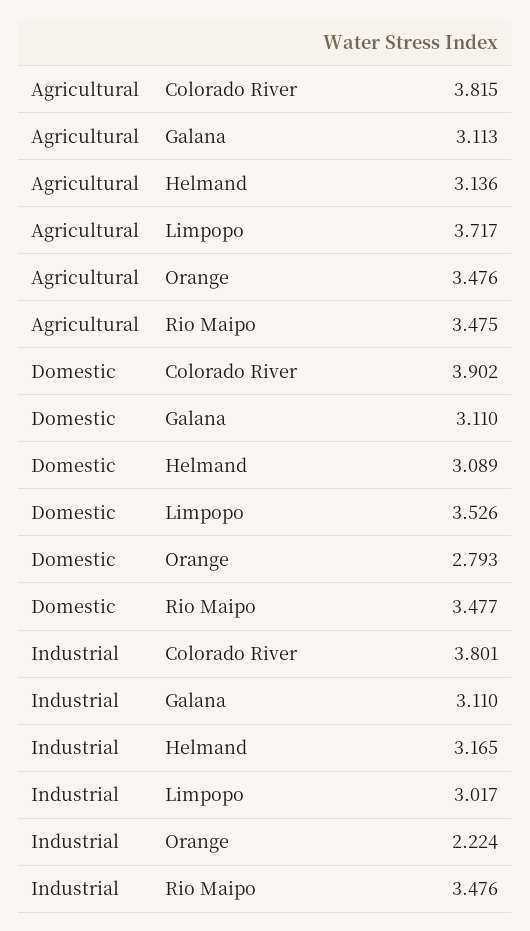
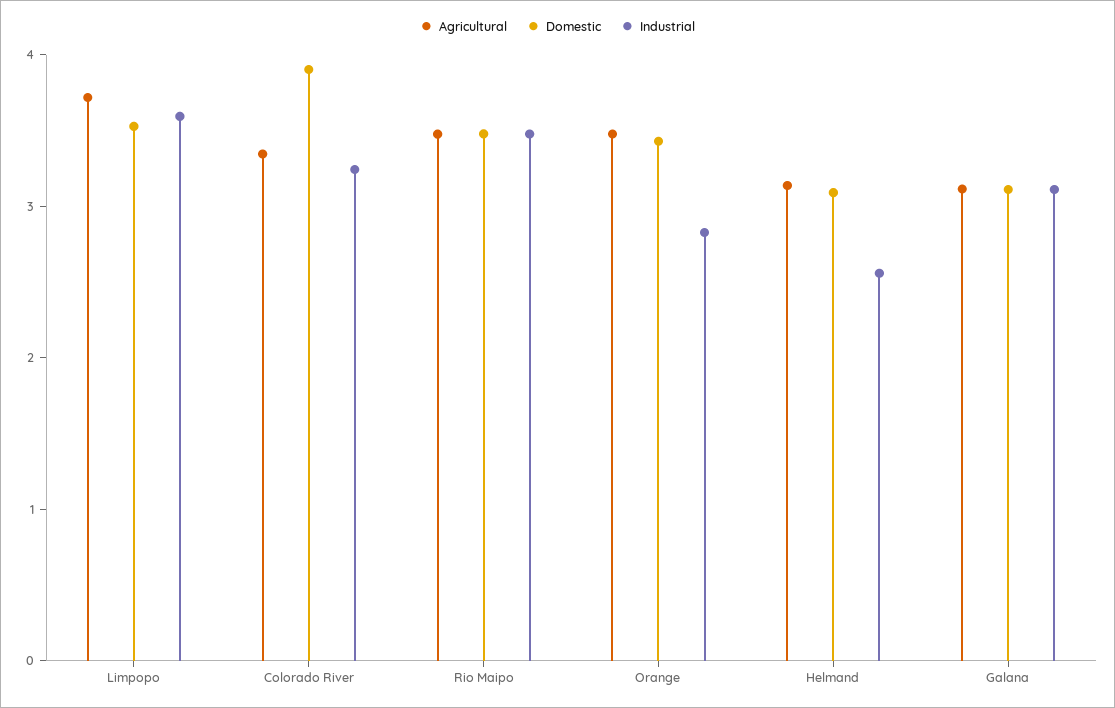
  {
    "Agricultural": {
-     "Colorado River": 3.815,
+     "Colorado River": 3.4,
      "Galana": 3.113,
      "Helmand": 3.136,
      "Limpopo": 3.717,
      "Orange": 3.476,
      "Rio Maipo": 3.475
    },
    "Domestic": {
      "Colorado River": 3.902,
      "Galana": 3.11,
      "Helmand": 3.089,
      "Limpopo": 3.526,
-     "Orange": 2.793,
+     "Orange": 3.4,
      "Rio Maipo": 3.477
    },
    "Industrial": {
-     "Colorado River": 3.801,
+     "Colorado River": 3.2,
      "Galana": 3.11,
-     "Helmand": 3.165,
+     "Helmand": 2.6,
-     "Limpopo": 3.017,
+     "Limpopo": 3.6,
-     "Orange": 2.224,
+     "Orange": 2.8,
      "Rio Maipo": 3.476
    }
  }

